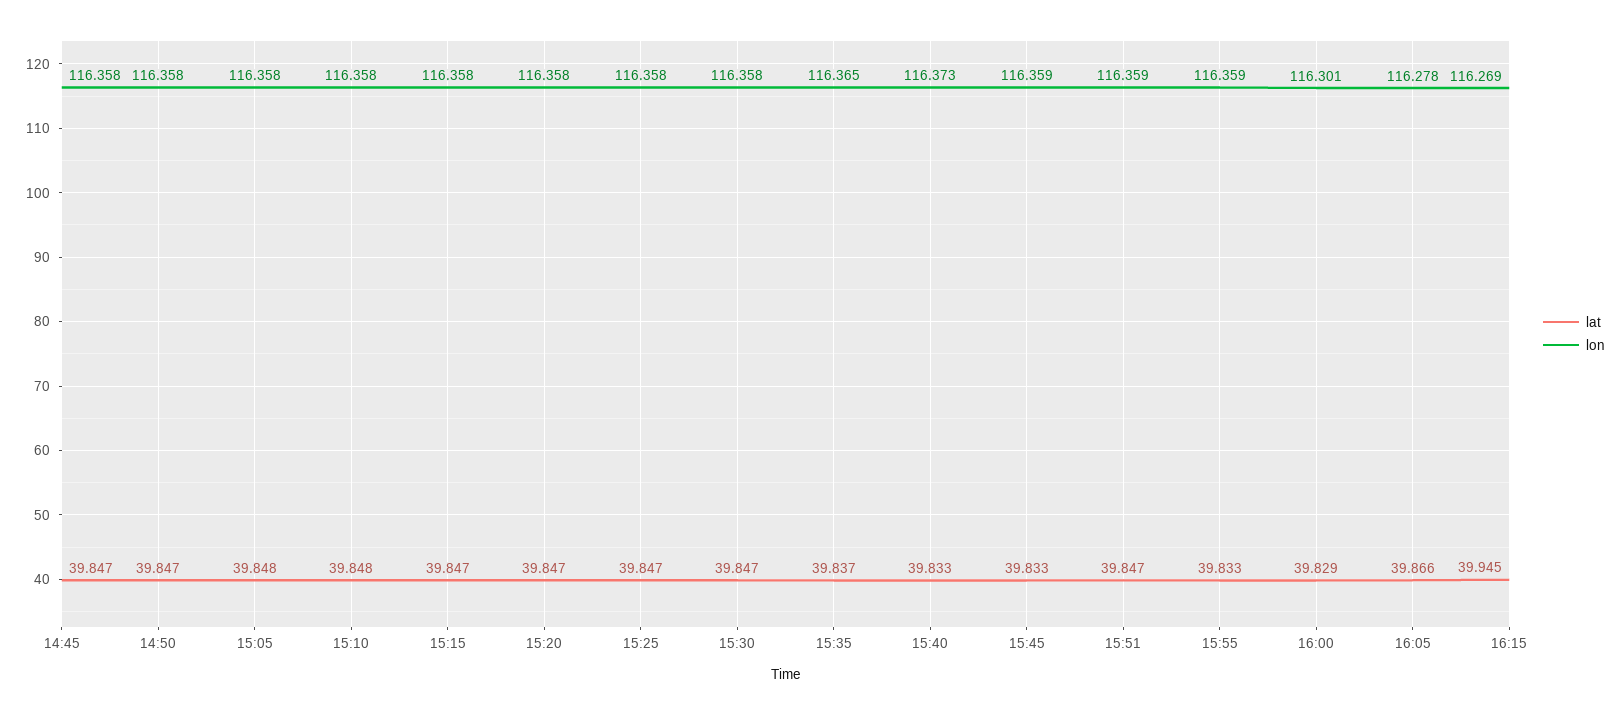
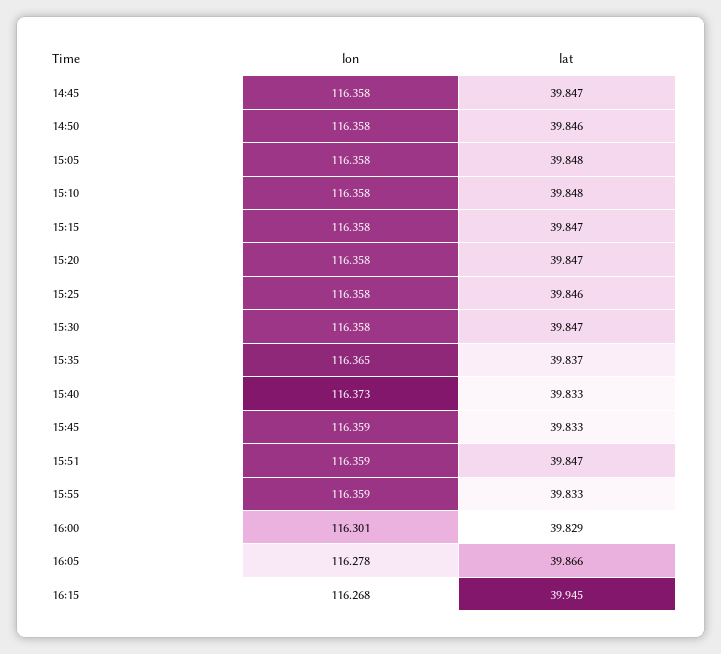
  {
    "lat": {
      "14:45": 39.847,
-     "14:50": 39.847,
+     "14:50": 39.846,
      "15:05": 39.848,
      "15:10": 39.848,
      "15:15": 39.847,
      "15:20": 39.847,
-     "15:25": 39.847,
+     "15:25": 39.846,
      "15:30": 39.847,
      "15:35": 39.837,
      "15:40": 39.833,
      "15:45": 39.833,
      "15:51": 39.847,
      "15:55": 39.833,
      "16:00": 39.829,
      "16:05": 39.866,
      "16:15": 39.945
    },
    "lon": {
      "14:45": 116.358,
      "14:50": 116.358,
      "15:05": 116.358,
      "15:10": 116.358,
      "15:15": 116.358,
      "15:20": 116.358,
      "15:25": 116.358,
      "15:30": 116.358,
      "15:35": 116.365,
      "15:40": 116.373,
      "15:45": 116.359,
      "15:51": 116.359,
      "15:55": 116.359,
      "16:00": 116.301,
      "16:05": 116.278,
-     "16:15": 116.269
+     "16:15": 116.268
    }
  }

